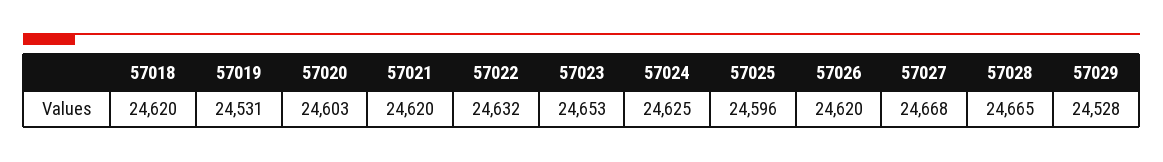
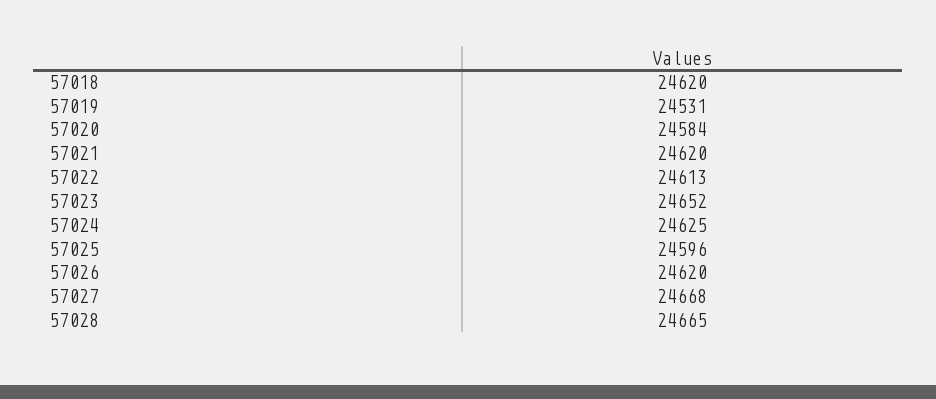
  {
    "57018": 24620,
    "57019": 24531,
-   "57020": 24603,
+   "57020": 24584,
    "57021": 24620,
-   "57022": 24632,
+   "57022": 24613,
-   "57023": 24653,
+   "57023": 24652,
    "57024": 24625,
    "57025": 24596,
    "57026": 24620,
    "57027": 24668,
-   "57028": 24665,
+   "57028": 24665
-   "57029": 24528
  }

